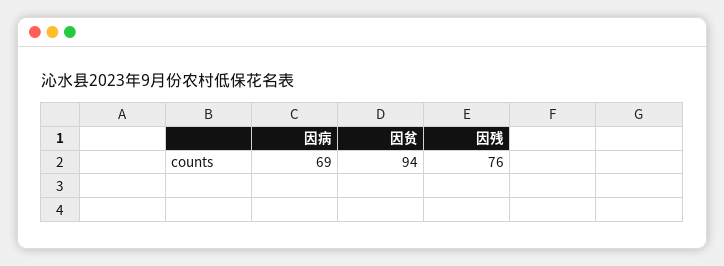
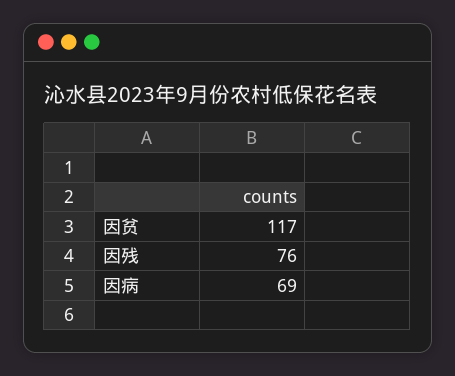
  {
    "因病": 69,
-   "因贫": 94,
+   "因贫": 117,
    "因残": 76
  }

